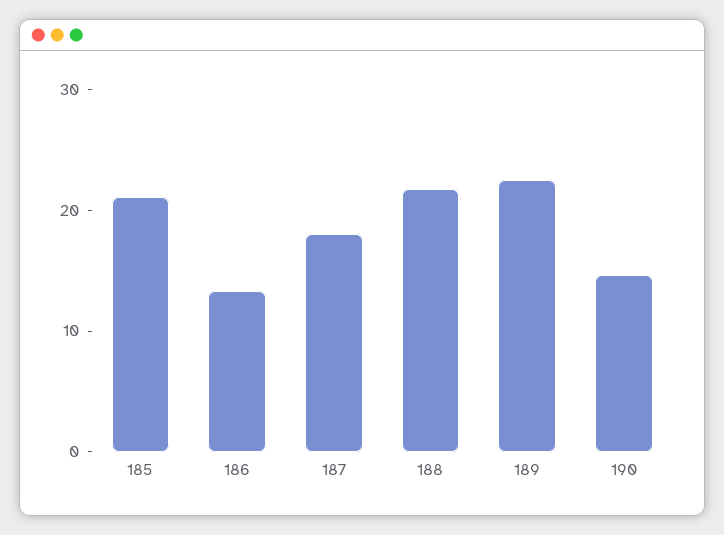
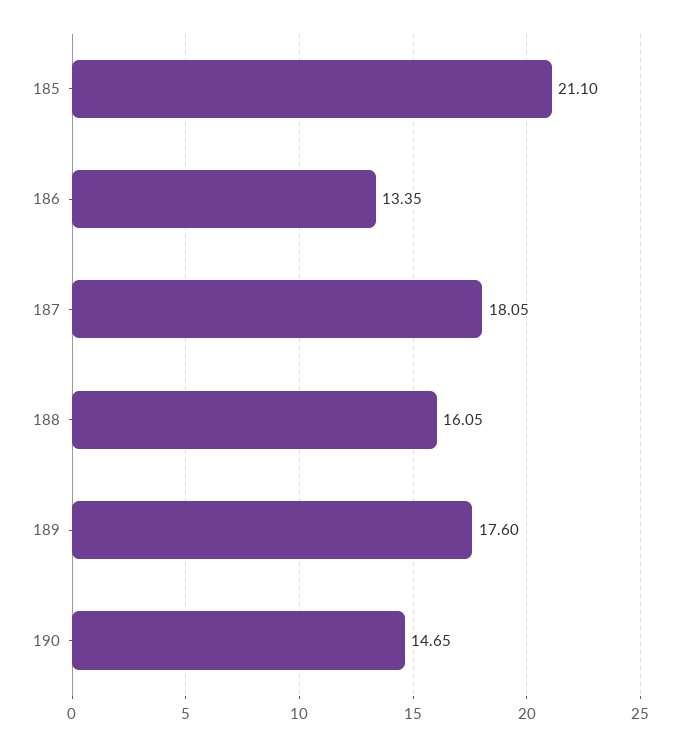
  {
    "185": 21.1,
    "186": 13.35,
    "187": 18.05,
-   "188": 22,
+   "188": 16.05,
-   "189": 22,
+   "189": 17.6,
    "190": 14.65
  }

